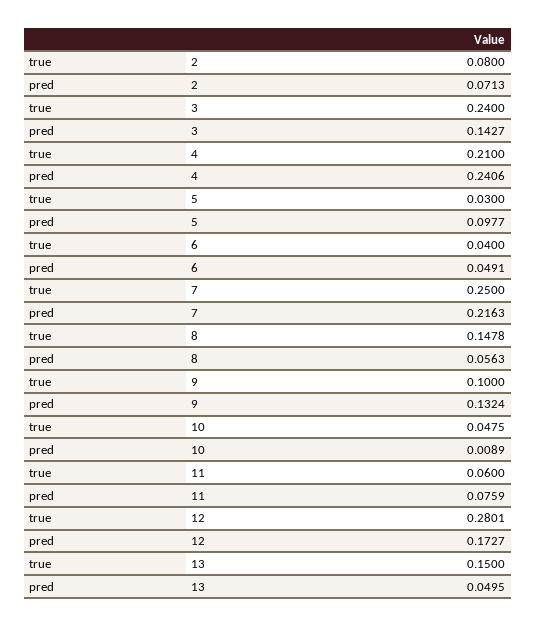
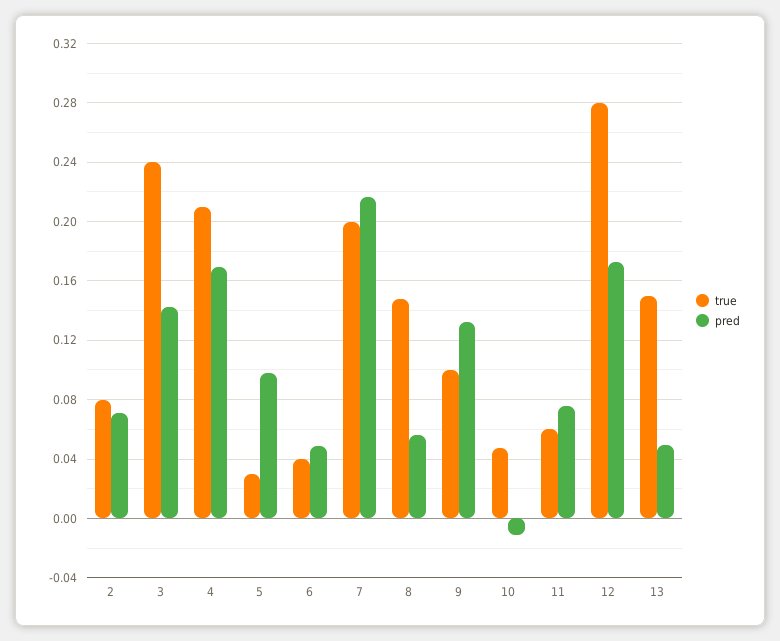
  {
    "true": {
      "2": 0.08,
      "3": 0.24,
      "4": 0.21,
      "5": 0.03,
      "6": 0.04,
-     "7": 0.25,
+     "7": 0.2,
      "8": 0.1478,
      "9": 0.1,
      "10": 0.0475,
      "11": 0.06,
      "12": 0.2801,
      "13": 0.15
    },
    "pred": {
      "2": 0.0713,
      "3": 0.1427,
-     "4": 0.2406,
+     "4": 0.17,
      "5": 0.0977,
      "6": 0.0491,
      "7": 0.2163,
      "8": 0.0563,
      "9": 0.1324,
-     "10": 0.0089,
+     "10": -0.01,
      "11": 0.0759,
      "12": 0.1727,
      "13": 0.0495
    }
  }

